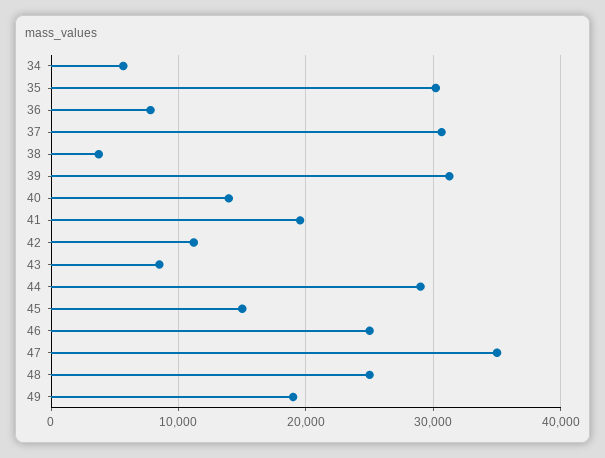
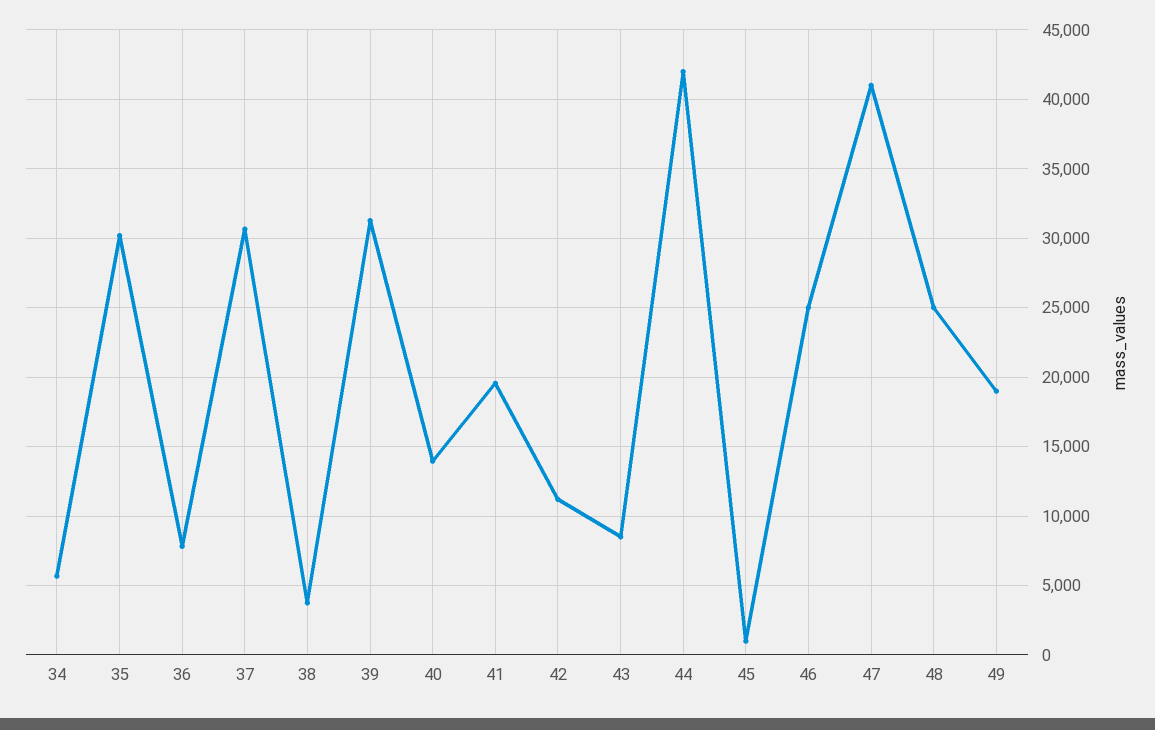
  {
    "34": 5500,
    "35": 30000,
    "36": 8000,
    "37": 30500,
    "38": 3500,
    "39": 31500,
    "40": 14000,
    "41": 19500,
    "42": 11000,
    "43": 8500,
-   "44": 29000,
+   "44": 42000,
-   "45": 15000,
+   "45": 1000,
    "46": 25000,
-   "47": 35000,
+   "47": 41000,
    "48": 25000,
    "49": 19000
  }

